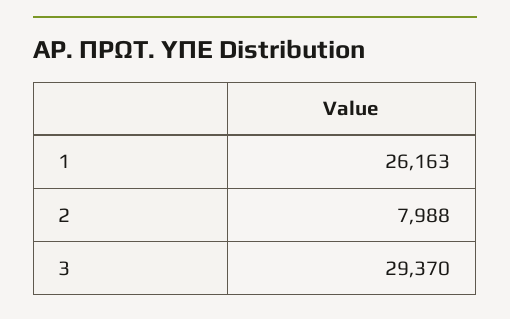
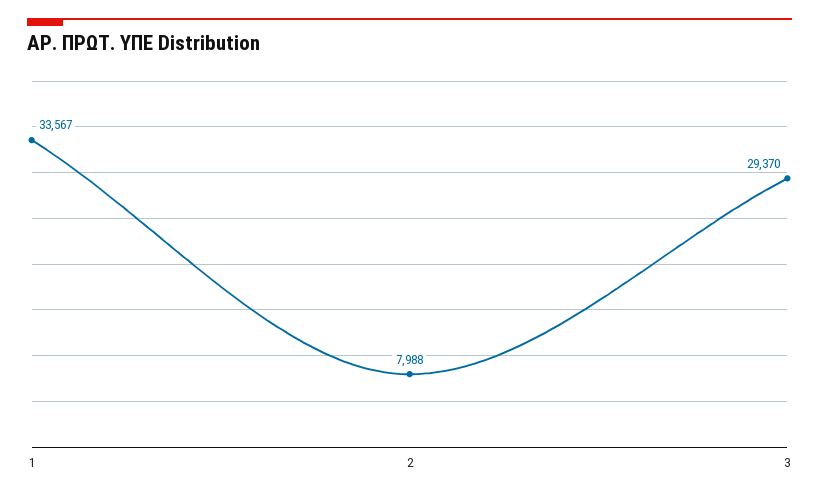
  {
-   "1": 26163,
+   "1": 33567,
    "2": 7988,
    "3": 29370
  }

